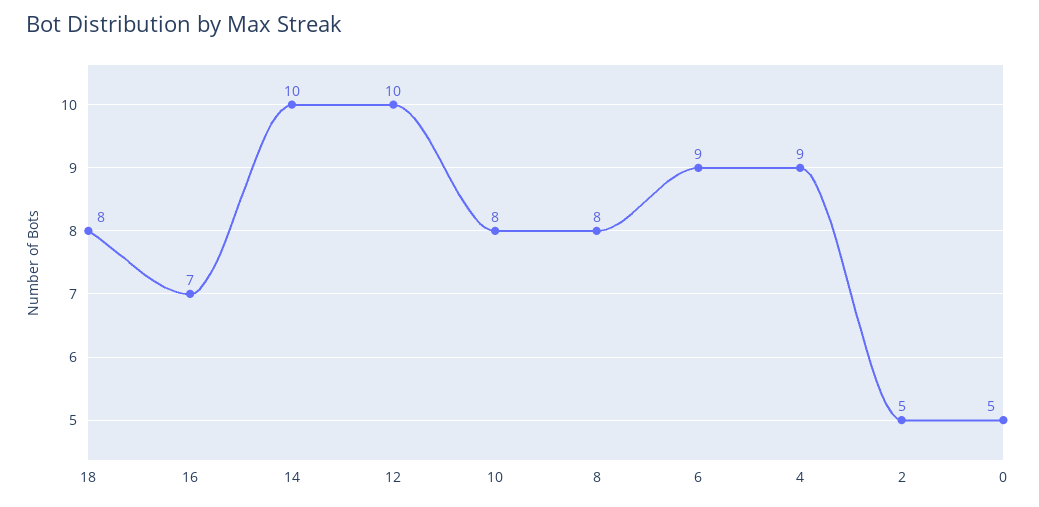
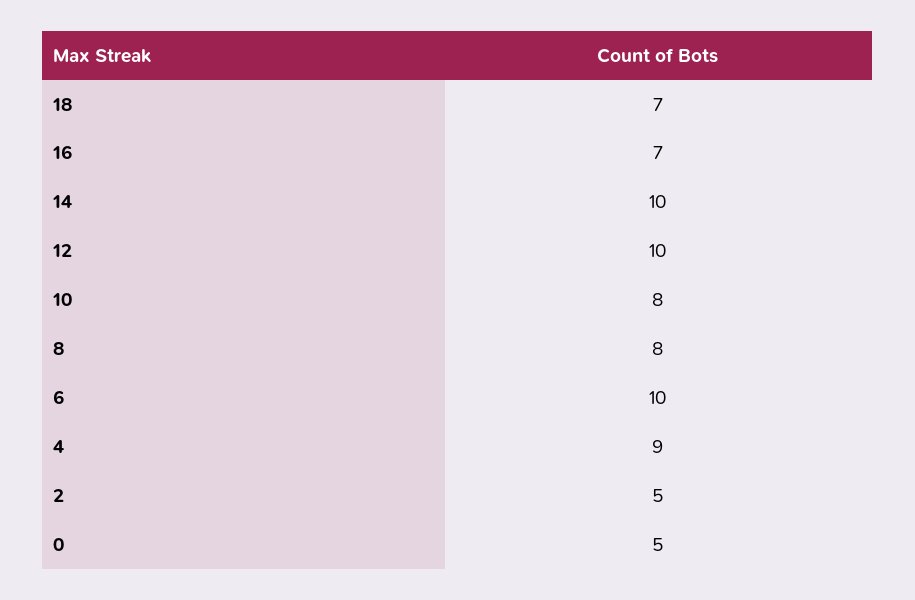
  {
-   "18": 8,
+   "18": 7,
    "16": 7,
    "14": 10,
    "12": 10,
    "10": 8,
    "8": 8,
-   "6": 9,
+   "6": 10,
    "4": 9,
    "2": 5,
    "0": 5
  }

